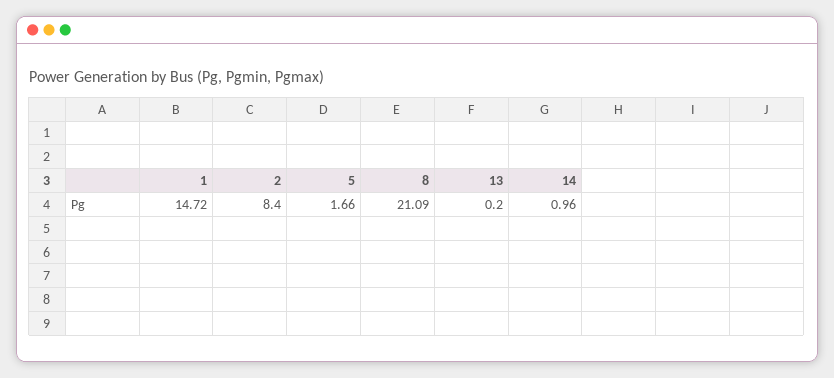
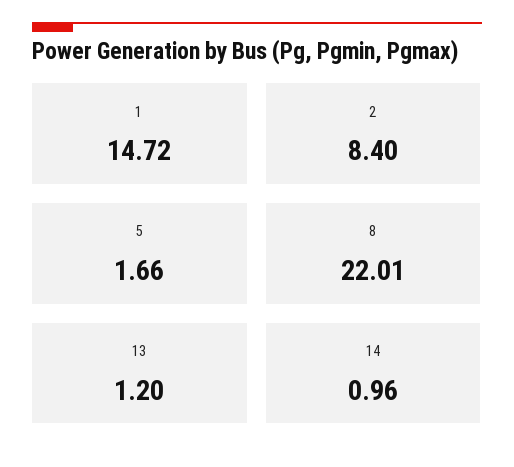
  {
    "1": 14.72,
    "2": 8.4,
    "5": 1.66,
-   "8": 21.09,
+   "8": 22.01,
-   "13": 0.2,
+   "13": 1.2,
    "14": 0.96
  }

